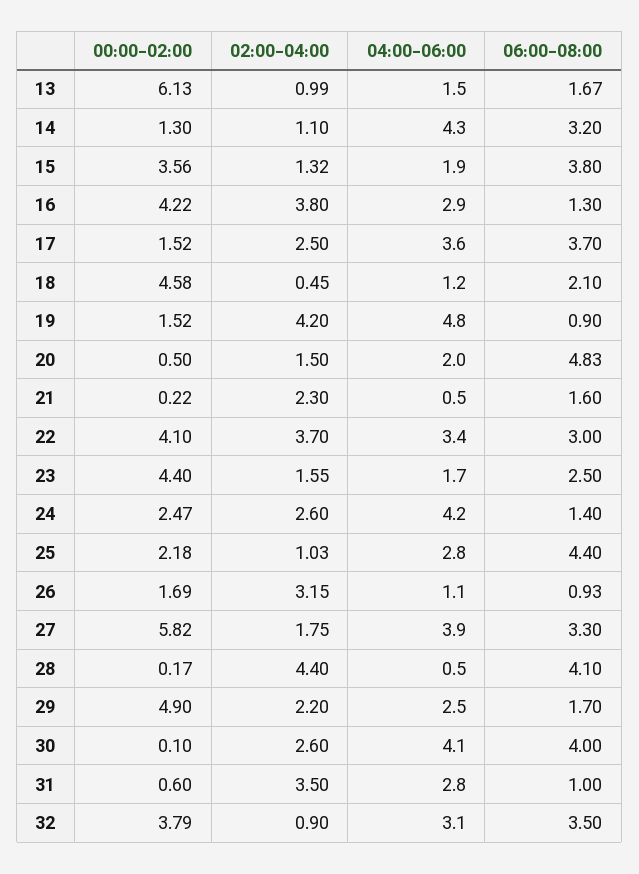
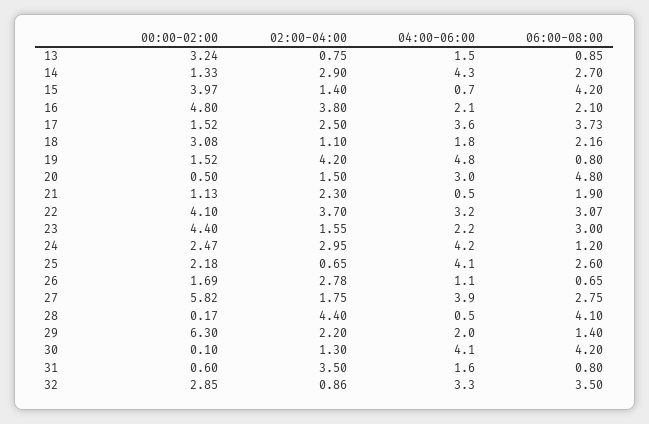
  {
    "00:00-02:00": {
-     "13": 6.13,
+     "13": 3.24,
-     "14": 1.3,
+     "14": 1.33,
-     "15": 3.56,
+     "15": 3.97,
-     "16": 4.22,
+     "16": 4.8,
      "17": 1.52,
-     "18": 4.58,
+     "18": 3.08,
      "19": 1.52,
      "20": 0.5,
-     "21": 0.22,
+     "21": 1.13,
      "22": 4.1,
      "23": 4.4,
      "24": 2.47,
      "25": 2.18,
      "26": 1.69,
      "27": 5.82,
      "28": 0.17,
-     "29": 4.9,
+     "29": 6.3,
      "30": 0.1,
      "31": 0.6,
-     "32": 3.79
+     "32": 2.85
    },
    "02:00-04:00": {
-     "13": 0.99,
+     "13": 0.75,
-     "14": 1.1,
+     "14": 2.9,
-     "15": 1.32,
+     "15": 1.4,
      "16": 3.8,
      "17": 2.5,
-     "18": 0.45,
+     "18": 1.1,
      "19": 4.2,
      "20": 1.5,
      "21": 2.3,
      "22": 3.7,
      "23": 1.55,
-     "24": 2.6,
+     "24": 2.95,
-     "25": 1.03,
+     "25": 0.65,
-     "26": 3.15,
+     "26": 2.78,
      "27": 1.75,
      "28": 4.4,
      "29": 2.2,
-     "30": 2.6,
+     "30": 1.3,
      "31": 3.5,
-     "32": 0.9
+     "32": 0.86
    },
    "04:00-06:00": {
      "13": 1.5,
      "14": 4.3,
-     "15": 1.9,
+     "15": 0.7,
-     "16": 2.9,
+     "16": 2.1,
      "17": 3.6,
-     "18": 1.2,
+     "18": 1.8,
      "19": 4.8,
-     "20": 2,
+     "20": 3,
      "21": 0.5,
-     "22": 3.4,
+     "22": 3.2,
-     "23": 1.7,
+     "23": 2.2,
      "24": 4.2,
-     "25": 2.8,
+     "25": 4.1,
      "26": 1.1,
      "27": 3.9,
      "28": 0.5,
-     "29": 2.5,
+     "29": 2,
      "30": 4.1,
-     "31": 2.8,
+     "31": 1.6,
-     "32": 3.1
+     "32": 3.3
    },
    "06:00-08:00": {
-     "13": 1.67,
+     "13": 0.85,
-     "14": 3.2,
+     "14": 2.7,
-     "15": 3.8,
+     "15": 4.2,
-     "16": 1.3,
+     "16": 2.1,
-     "17": 3.7,
+     "17": 3.73,
-     "18": 2.1,
+     "18": 2.16,
-     "19": 0.9,
+     "19": 0.8,
-     "20": 4.83,
+     "20": 4.8,
-     "21": 1.6,
+     "21": 1.9,
-     "22": 3,
+     "22": 3.07,
-     "23": 2.5,
+     "23": 3,
-     "24": 1.4,
+     "24": 1.2,
-     "25": 4.4,
+     "25": 2.6,
-     "26": 0.93,
+     "26": 0.65,
-     "27": 3.3,
+     "27": 2.75,
      "28": 4.1,
-     "29": 1.7,
+     "29": 1.4,
-     "30": 4,
+     "30": 4.2,
-     "31": 1,
+     "31": 0.8,
      "32": 3.5
    }
  }

